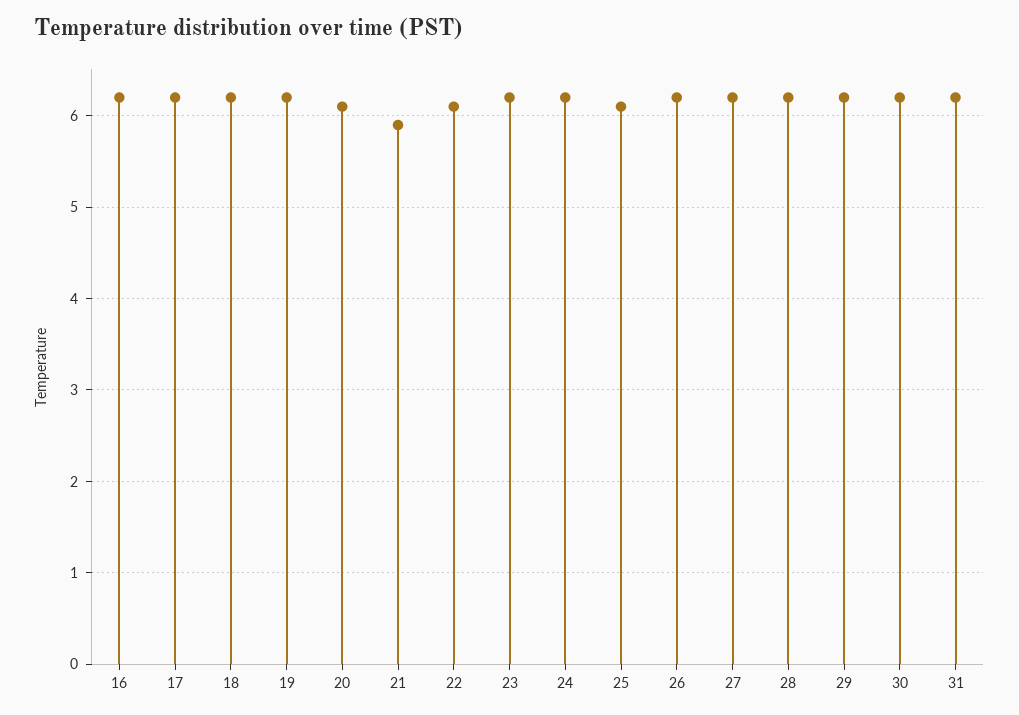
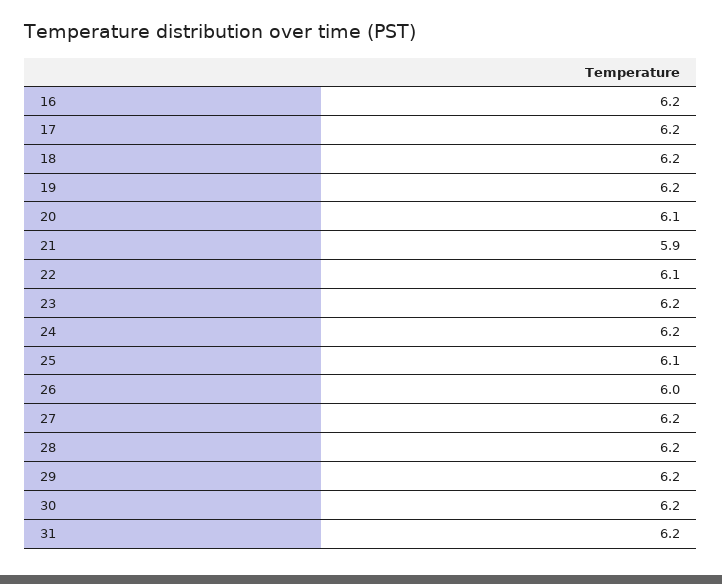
  {
    "16": 6.2,
    "17": 6.2,
    "18": 6.2,
    "19": 6.2,
    "20": 6.1,
    "21": 5.9,
    "22": 6.1,
    "23": 6.2,
    "24": 6.2,
    "25": 6.1,
-   "26": 6.2,
+   "26": 6,
    "27": 6.2,
    "28": 6.2,
    "29": 6.2,
    "30": 6.2,
    "31": 6.2
  }

